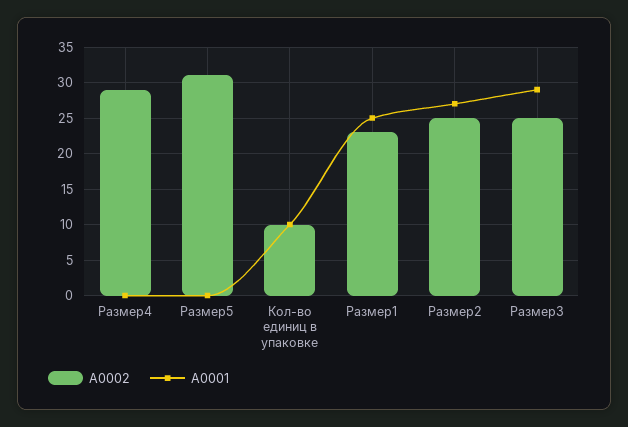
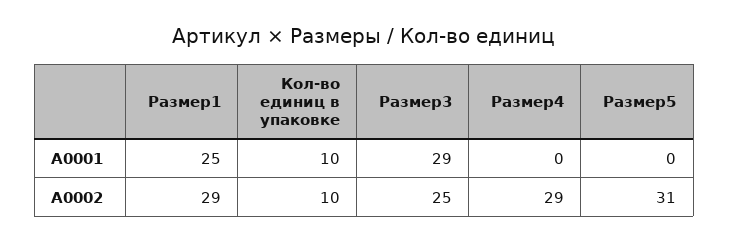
  {
    "А0002": {
      "Размер4": 29,
      "Размер5": 31,
      "Кол-во единиц в упаковке": 10,
-     "Размер1": 23,
+     "Размер1": 29,
-     "Размер2": 25,
      "Размер3": 25
    },
    "А0001": {
      "Размер4": 0,
      "Размер5": 0,
      "Кол-во единиц в упаковке": 10,
      "Размер1": 25,
-     "Размер2": 27,
      "Размер3": 29
    }
  }

